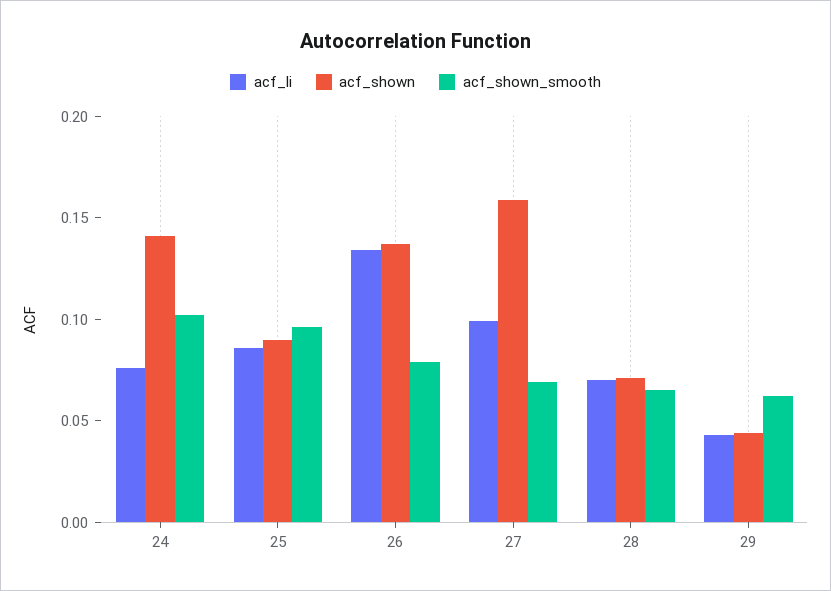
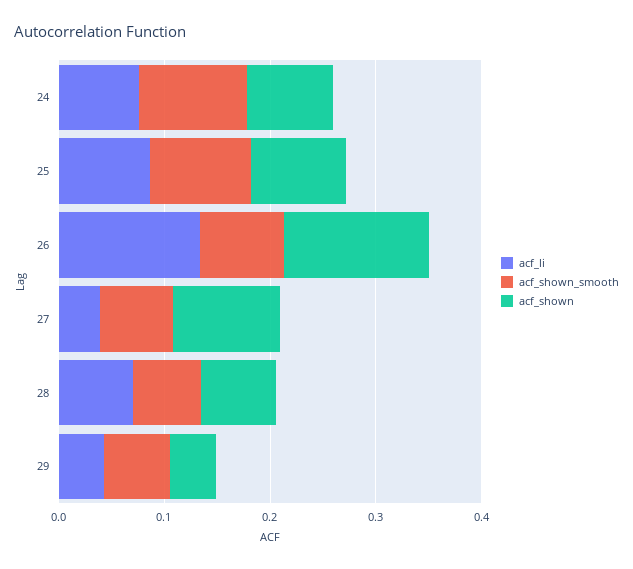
  {
    "acf_li": {
      "24": 0.08,
      "25": 0.09,
      "26": 0.13,
-     "27": 0.1,
+     "27": 0.04,
      "28": 0.07,
      "29": 0.04
    },
    "acf_shown": {
-     "24": 0.14,
+     "24": 0.08,
      "25": 0.09,
      "26": 0.14,
-     "27": 0.16,
+     "27": 0.1,
      "28": 0.07,
      "29": 0.04
    },
    "acf_shown_smooth": {
      "24": 0.1,
      "25": 0.1,
      "26": 0.08,
      "27": 0.07,
      "28": 0.07,
      "29": 0.06
    }
  }

